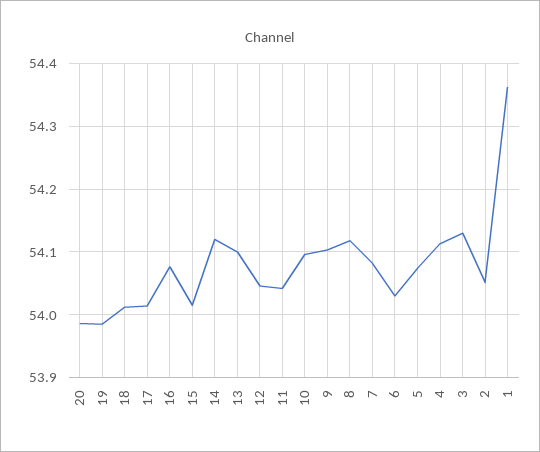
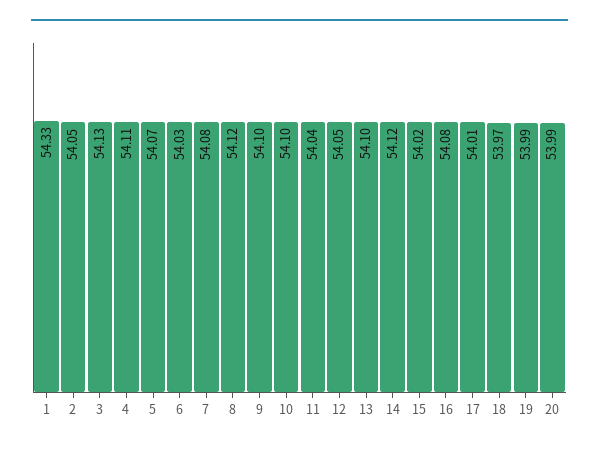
  {
    "20": 53.99,
    "19": 53.99,
-   "18": 54.01,
+   "18": 53.97,
    "17": 54.01,
    "16": 54.08,
    "15": 54.02,
    "14": 54.12,
    "13": 54.1,
    "12": 54.05,
    "11": 54.04,
    "10": 54.1,
    "9": 54.1,
    "8": 54.12,
    "7": 54.08,
    "6": 54.03,
    "5": 54.07,
    "4": 54.11,
    "3": 54.13,
    "2": 54.05,
-   "1": 54.36
+   "1": 54.33
  }

